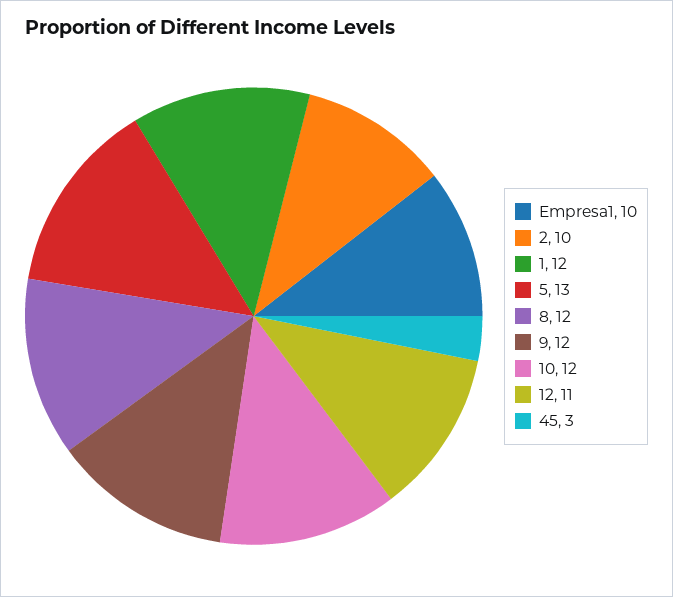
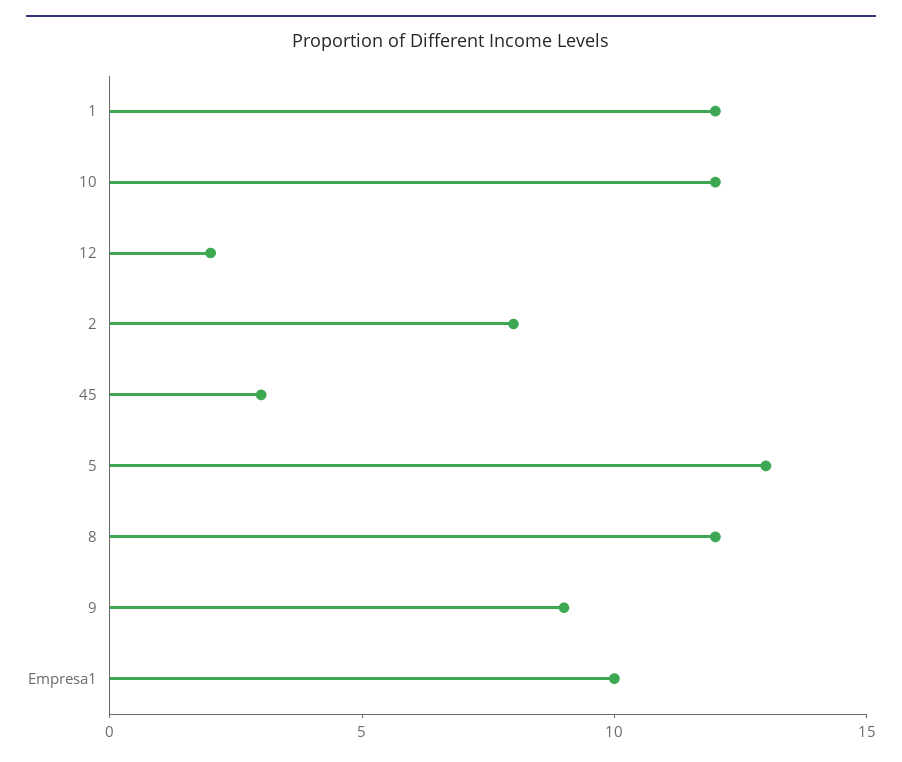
  {
    "Empresa1": 10,
-   "2": 10,
+   "2": 8,
    "1": 12,
    "5": 13,
    "8": 12,
-   "9": 12,
+   "9": 9,
    "10": 12,
-   "12": 11,
+   "12": 2,
    "45": 3
  }

